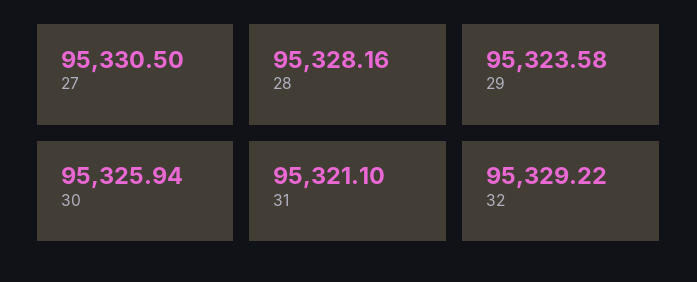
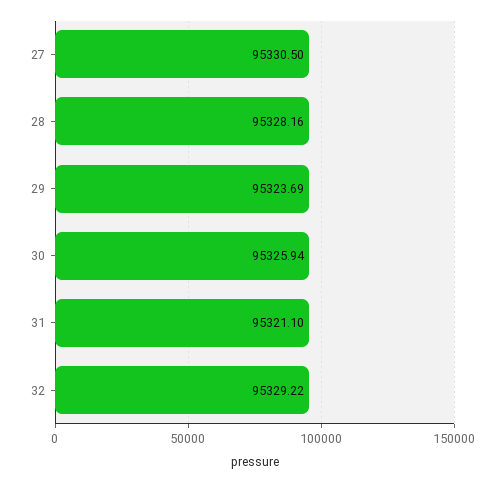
  {
    "27": 95330.5,
    "28": 95328.16,
-   "29": 95323.58,
+   "29": 95323.69,
    "30": 95325.94,
    "31": 95321.1,
    "32": 95329.22
  }

